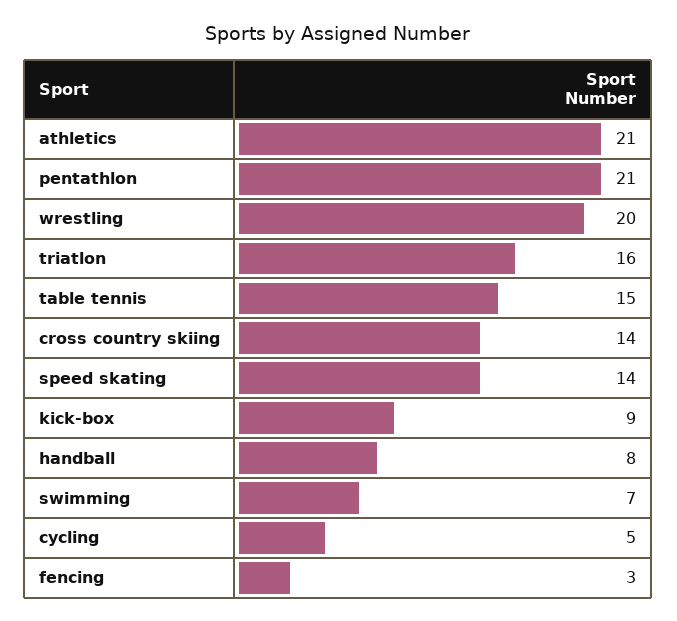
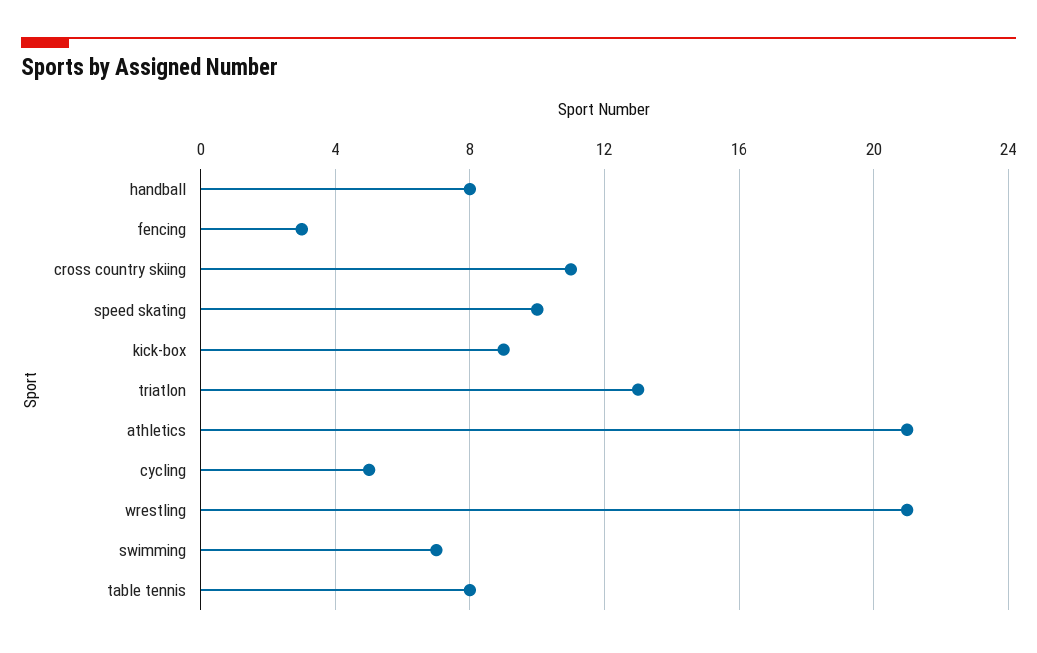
  {
    "athletics": 21,
-   "pentathlon": 21,
-   "wrestling": 20,
+   "wrestling": 21,
-   "triatlon": 16,
+   "triatlon": 13,
-   "table tennis": 15,
+   "table tennis": 8,
-   "cross country skiing": 14,
+   "cross country skiing": 11,
-   "speed skating": 14,
+   "speed skating": 10,
    "kick-box": 9,
    "handball": 8,
    "swimming": 7,
    "cycling": 5,
    "fencing": 3
  }

